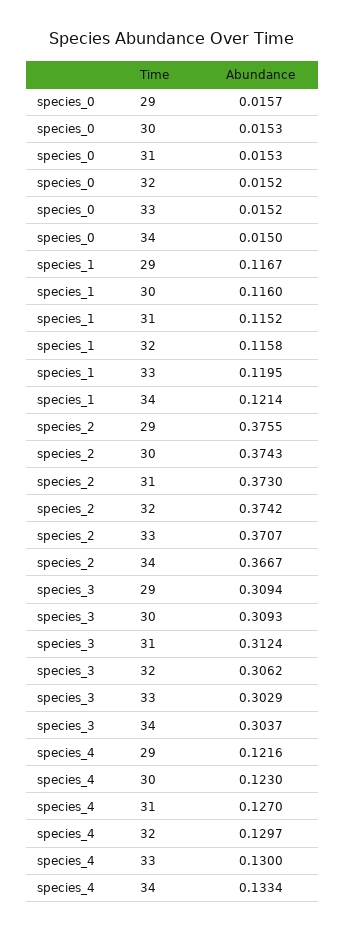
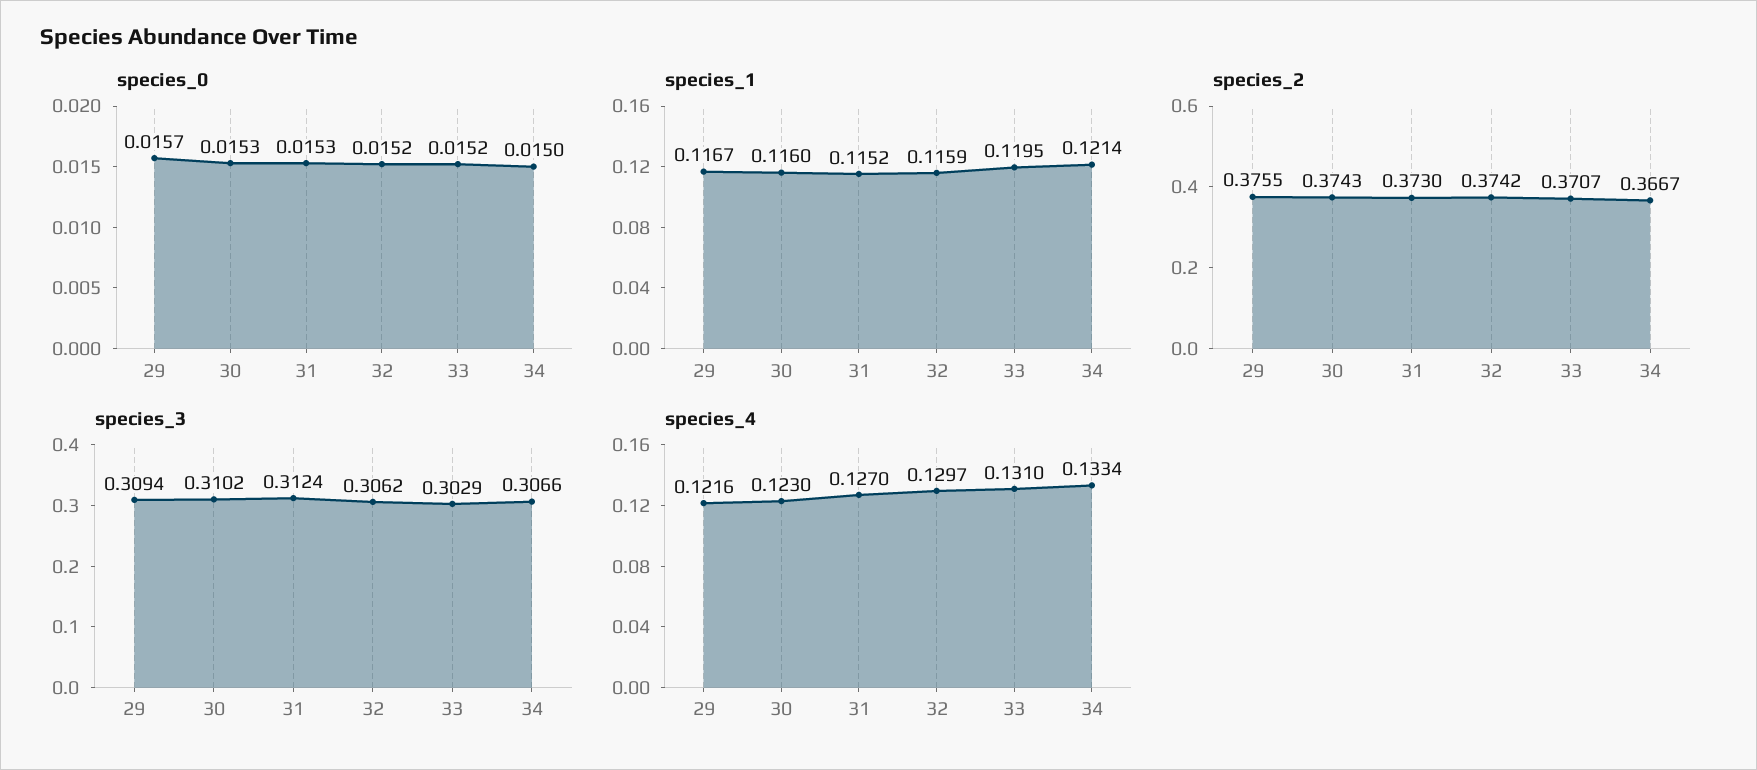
  {
    "species_0": {
      "29": 0.0157,
      "30": 0.0153,
      "31": 0.0153,
      "32": 0.0152,
      "33": 0.0152,
      "34": 0.015
    },
    "species_1": {
      "29": 0.1167,
      "30": 0.116,
      "31": 0.1152,
-     "32": 0.1158,
+     "32": 0.1159,
      "33": 0.1195,
      "34": 0.1214
    },
    "species_2": {
      "29": 0.3755,
      "30": 0.3743,
      "31": 0.373,
      "32": 0.3742,
      "33": 0.3707,
      "34": 0.3667
    },
    "species_3": {
      "29": 0.3094,
-     "30": 0.3093,
+     "30": 0.3102,
      "31": 0.3124,
      "32": 0.3062,
      "33": 0.3029,
-     "34": 0.3037
+     "34": 0.3066
    },
    "species_4": {
      "29": 0.1216,
      "30": 0.123,
      "31": 0.127,
      "32": 0.1297,
-     "33": 0.13,
+     "33": 0.131,
      "34": 0.1334
    }
  }

